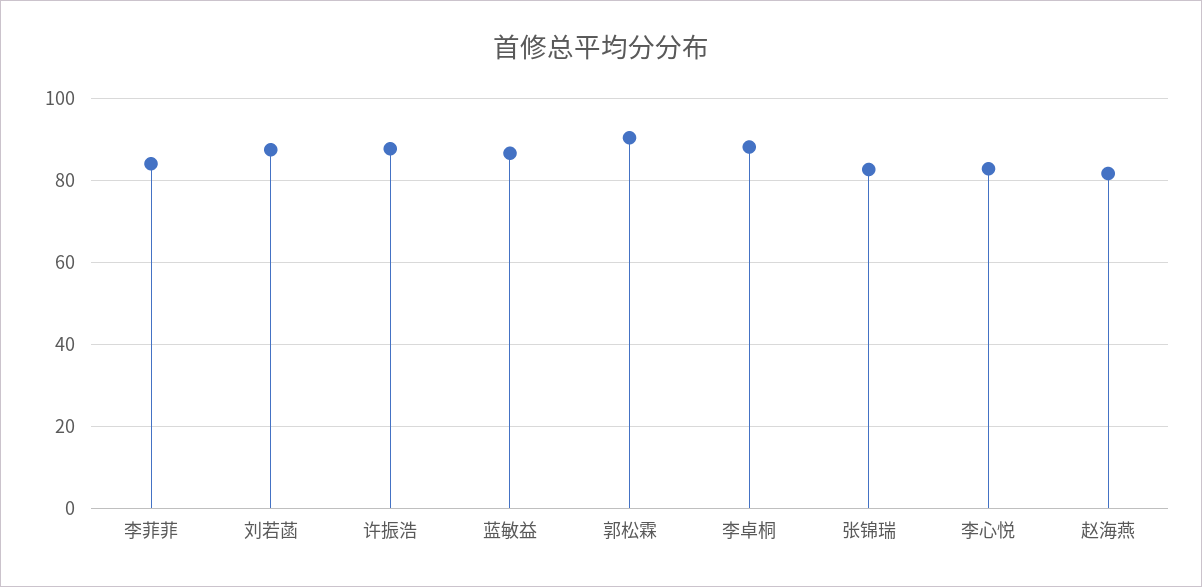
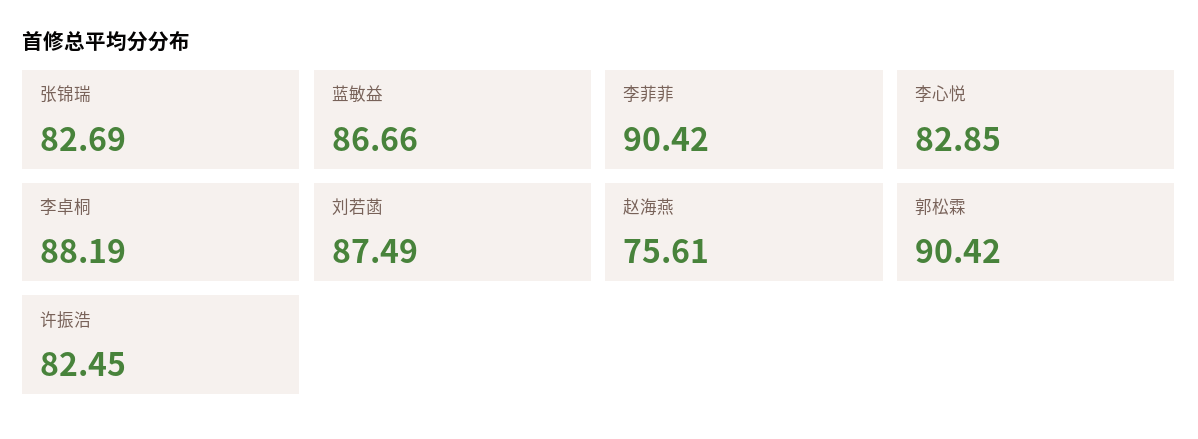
  {
-   "李菲菲": 84,
+   "李菲菲": 90.42,
    "刘若菡": 87.49,
-   "许振浩": 88,
+   "许振浩": 82.45,
    "蓝敏益": 86.66,
    "郭松霖": 90.42,
    "李卓桐": 88.19,
    "张锦瑞": 82.69,
    "李心悦": 82.85,
-   "赵海燕": 82
+   "赵海燕": 75.61
  }

